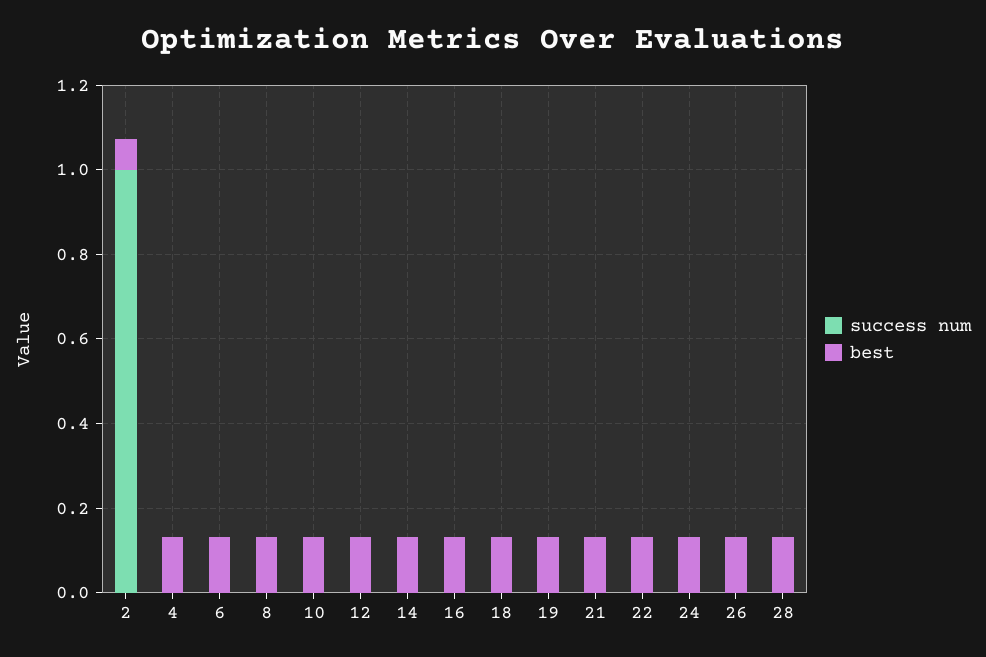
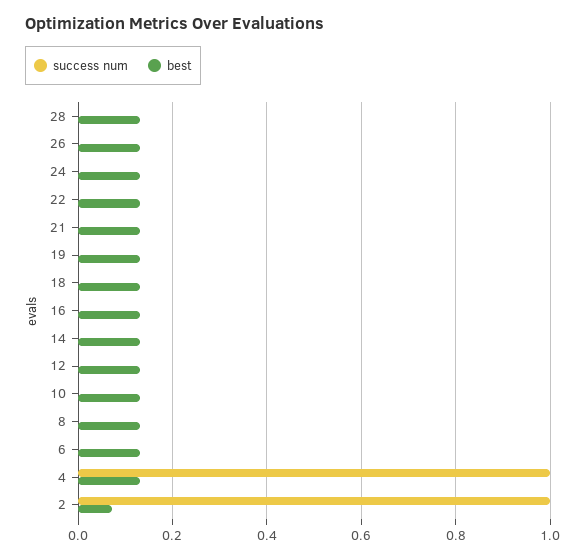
  {
    "success num": {
      "2": 1,
-     "4": 0,
+     "4": 1,
      "6": 0,
      "8": 0,
      "10": 0,
      "12": 0,
      "14": 0,
      "16": 0,
      "18": 0,
      "19": 0,
      "21": 0,
      "22": 0,
      "24": 0,
      "26": 0,
      "28": 0
    },
    "best": {
      "2": 0.08,
      "4": 0.14,
      "6": 0.14,
      "8": 0.14,
      "10": 0.14,
      "12": 0.14,
      "14": 0.14,
      "16": 0.14,
      "18": 0.14,
      "19": 0.14,
      "21": 0.14,
      "22": 0.14,
      "24": 0.14,
      "26": 0.14,
      "28": 0.14
    }
  }

